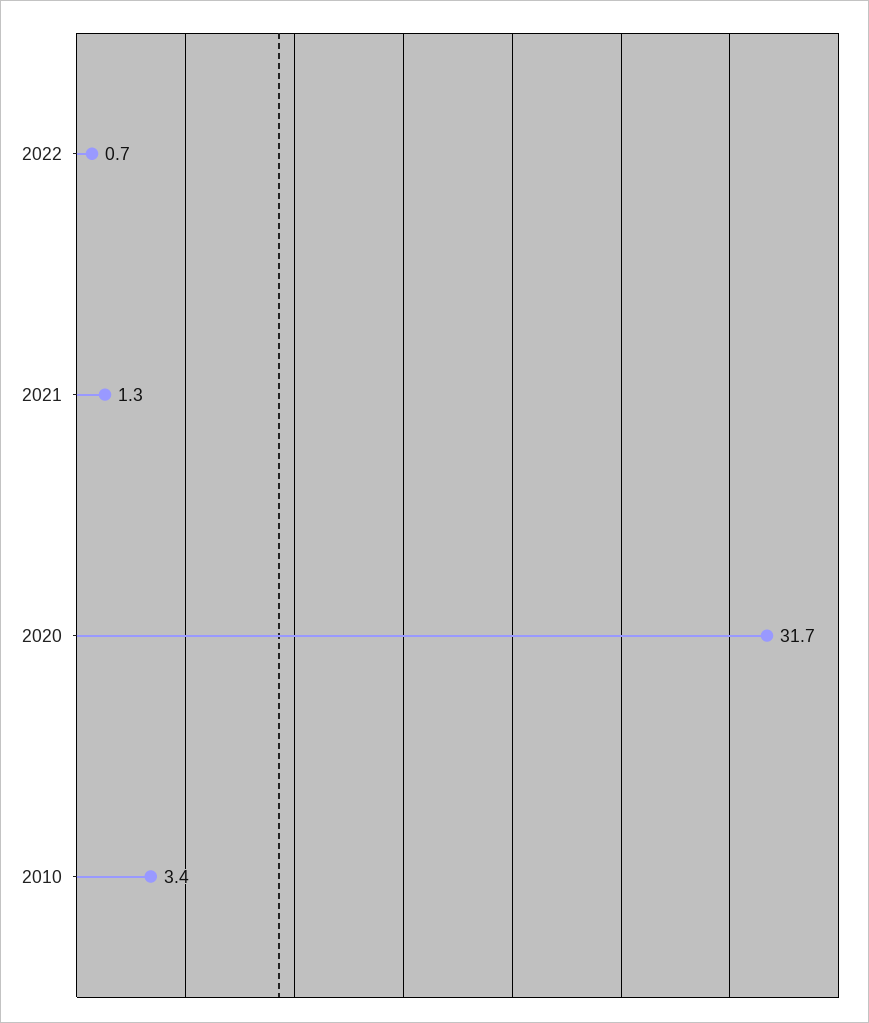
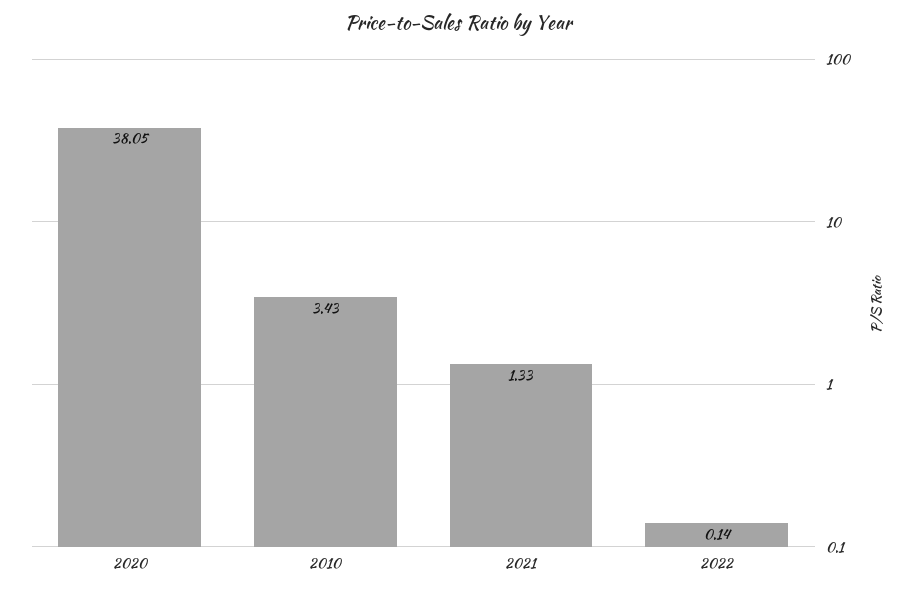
  {
-   "2022": 0.7,
+   "2022": 0.14,
    "2021": 1.33,
-   "2020": 31.7,
+   "2020": 38.05,
    "2010": 3.43
  }

